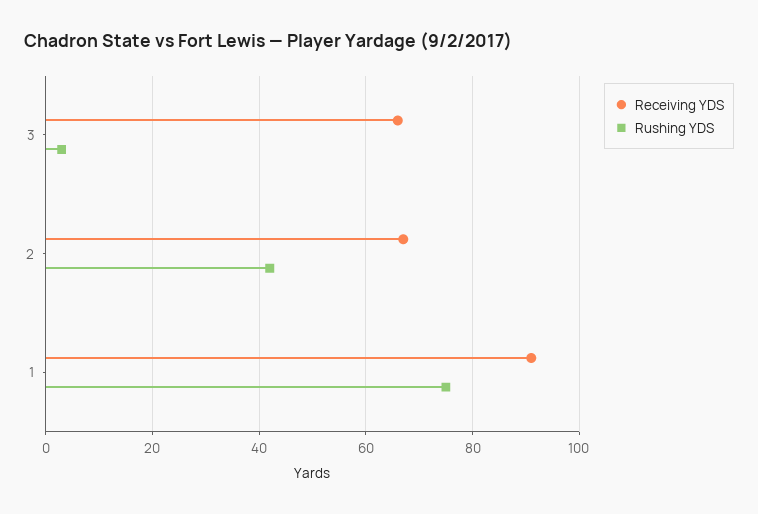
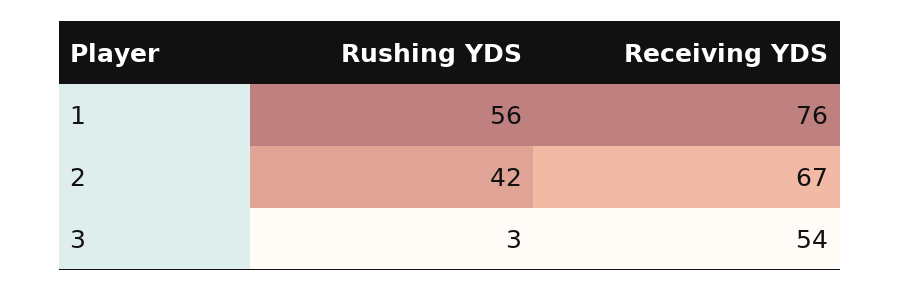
  {
    "Receiving YDS": {
-     "3": 65,
+     "3": 54,
      "2": 67,
-     "1": 90
+     "1": 76
    },
    "Rushing YDS": {
      "3": 3,
      "2": 42,
-     "1": 75
+     "1": 56
    }
  }

